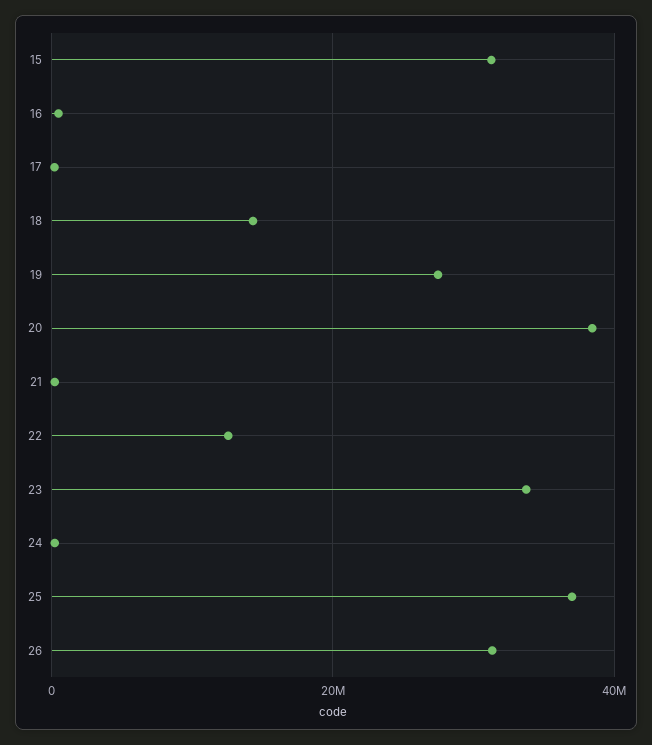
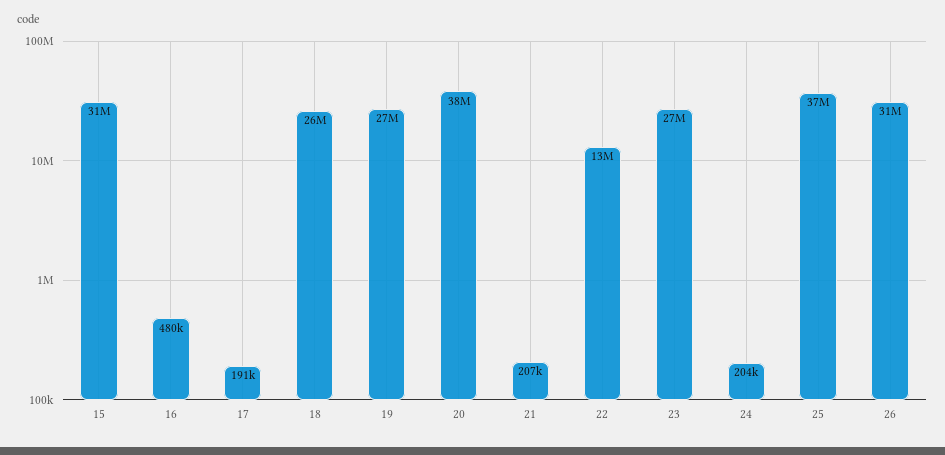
  {
    "15": 31000000,
    "16": 480000,
    "17": 191000,
-   "18": 14000000,
+   "18": 26000000,
    "19": 27000000,
    "20": 38000000,
    "21": 207000,
    "22": 13000000,
-   "23": 34000000,
+   "23": 27000000,
    "24": 204000,
    "25": 37000000,
    "26": 31000000
  }

